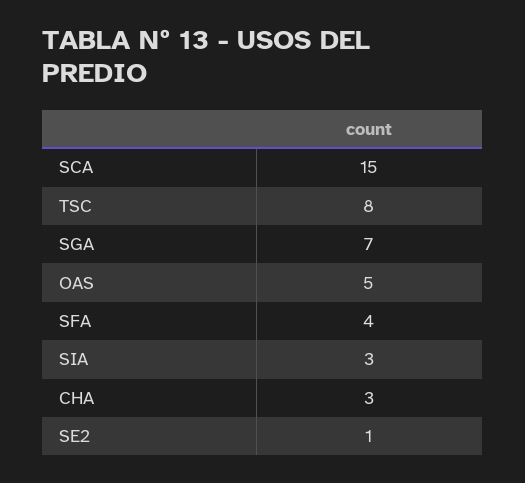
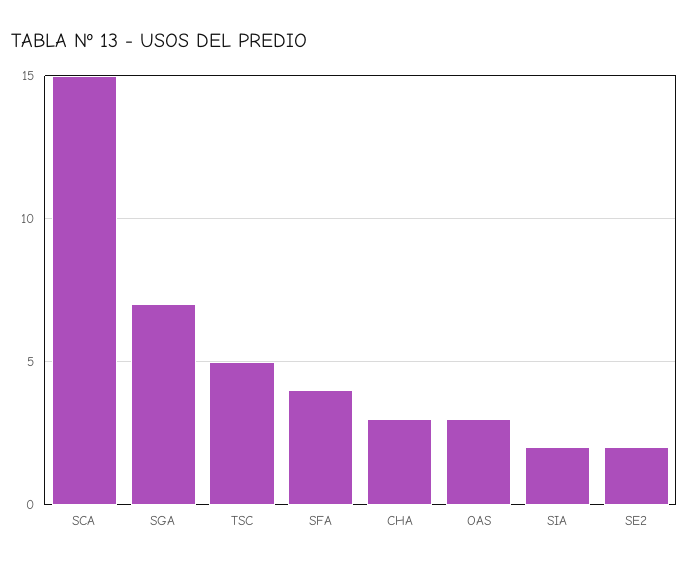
  {
    "SCA": 15,
-   "TSC": 8,
+   "TSC": 5,
    "SGA": 7,
-   "OAS": 5,
+   "OAS": 3,
    "SFA": 4,
-   "SIA": 3,
+   "SIA": 2,
    "CHA": 3,
-   "SE2": 1
+   "SE2": 2
  }

